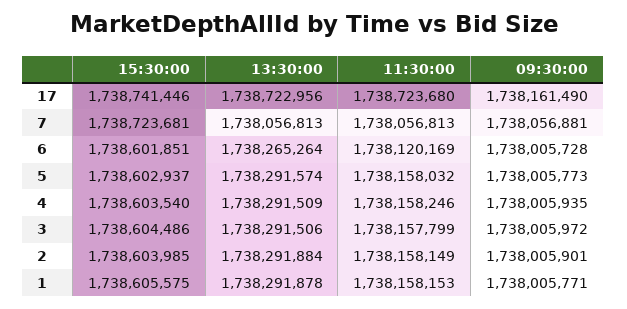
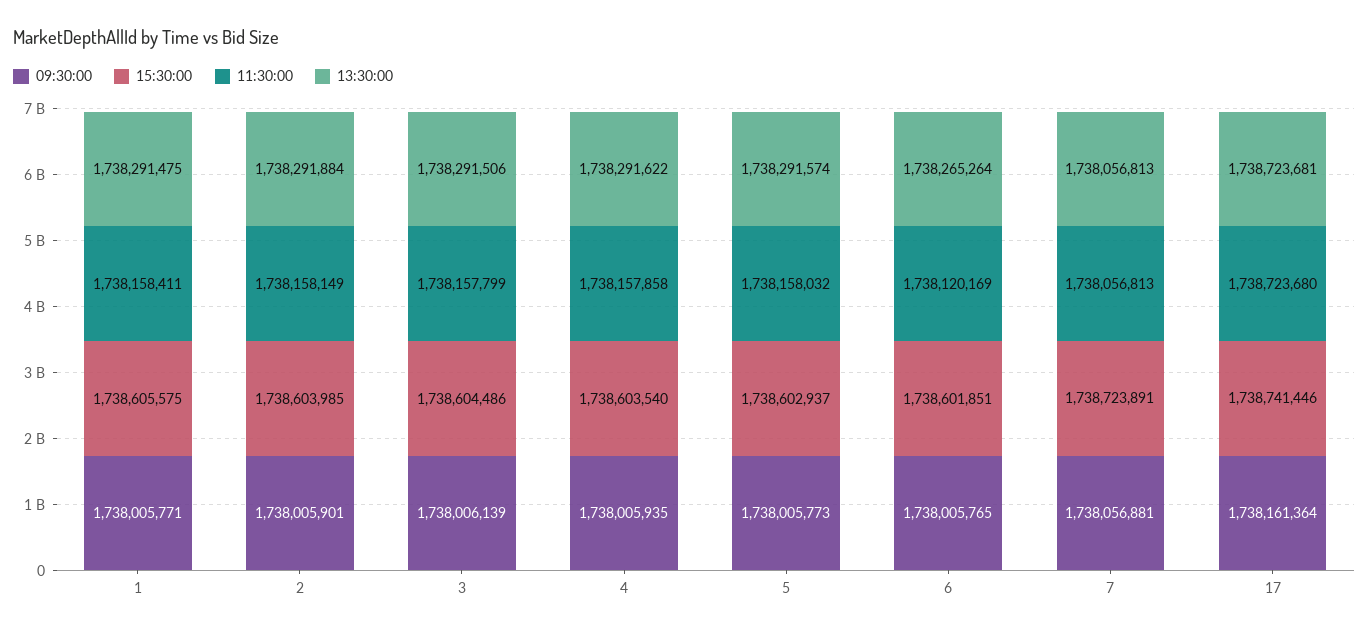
  {
    "15:30:00": {
      "17": 1738741446,
-     "7": 1738723681,
+     "7": 1738723891,
      "6": 1738601851,
      "5": 1738602937,
      "4": 1738603540,
      "3": 1738604486,
      "2": 1738603985,
      "1": 1738605575
    },
    "13:30:00": {
-     "17": 1738722956,
+     "17": 1738723681,
      "7": 1738056813,
      "6": 1738265264,
      "5": 1738291574,
-     "4": 1738291509,
+     "4": 1738291622,
      "3": 1738291506,
      "2": 1738291884,
-     "1": 1738291878
+     "1": 1738291475
    },
    "11:30:00": {
      "17": 1738723680,
      "7": 1738056813,
      "6": 1738120169,
      "5": 1738158032,
-     "4": 1738158246,
+     "4": 1738157858,
      "3": 1738157799,
      "2": 1738158149,
-     "1": 1738158153
+     "1": 1738158411
    },
    "09:30:00": {
-     "17": 1738161490,
+     "17": 1738161364,
      "7": 1738056881,
-     "6": 1738005728,
+     "6": 1738005765,
      "5": 1738005773,
      "4": 1738005935,
-     "3": 1738005972,
+     "3": 1738006139,
      "2": 1738005901,
      "1": 1738005771
    }
  }

